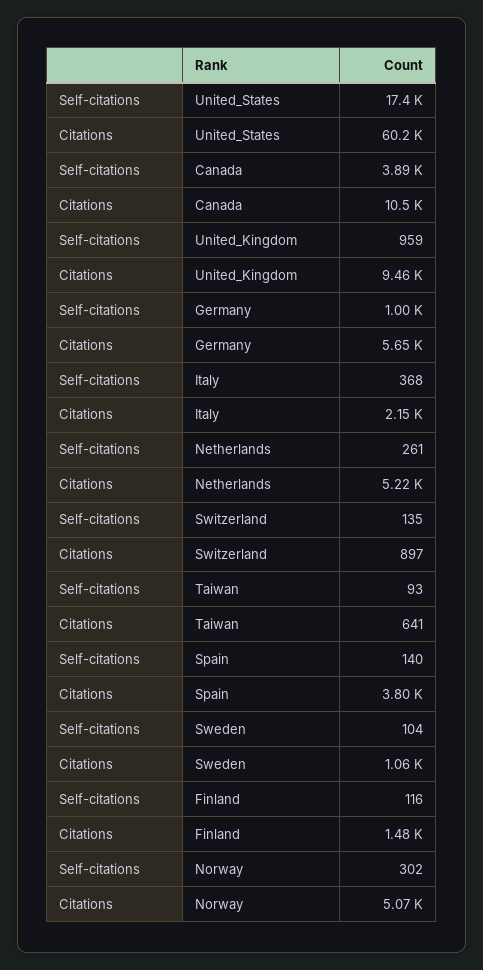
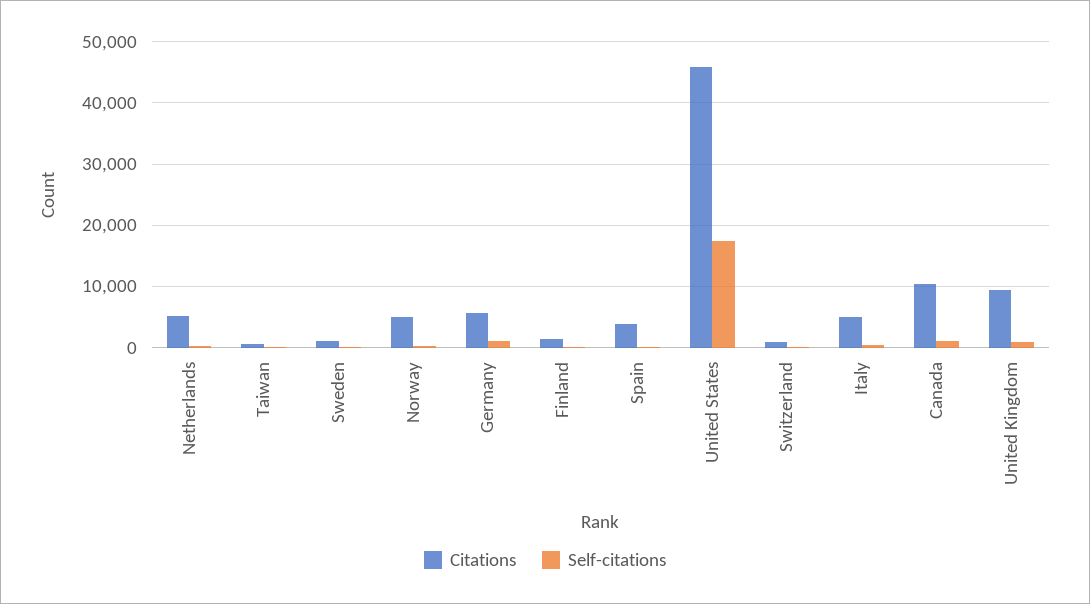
  {
    "Self-citations": {
      "United_States": 17400,
-     "Canada": 3890,
+     "Canada": 1000,
      "United_Kingdom": 959,
      "Germany": 1000,
      "Italy": 368,
      "Netherlands": 261,
      "Switzerland": 135,
      "Taiwan": 93,
      "Spain": 140,
      "Sweden": 104,
      "Finland": 116,
      "Norway": 302
    },
    "Citations": {
-     "United_States": 60200,
+     "United_States": 46000,
      "Canada": 10500,
      "United_Kingdom": 9460,
      "Germany": 5650,
-     "Italy": 2150,
+     "Italy": 5000,
      "Netherlands": 5220,
      "Switzerland": 897,
      "Taiwan": 641,
      "Spain": 3800,
      "Sweden": 1060,
      "Finland": 1480,
      "Norway": 5070
    }
  }

